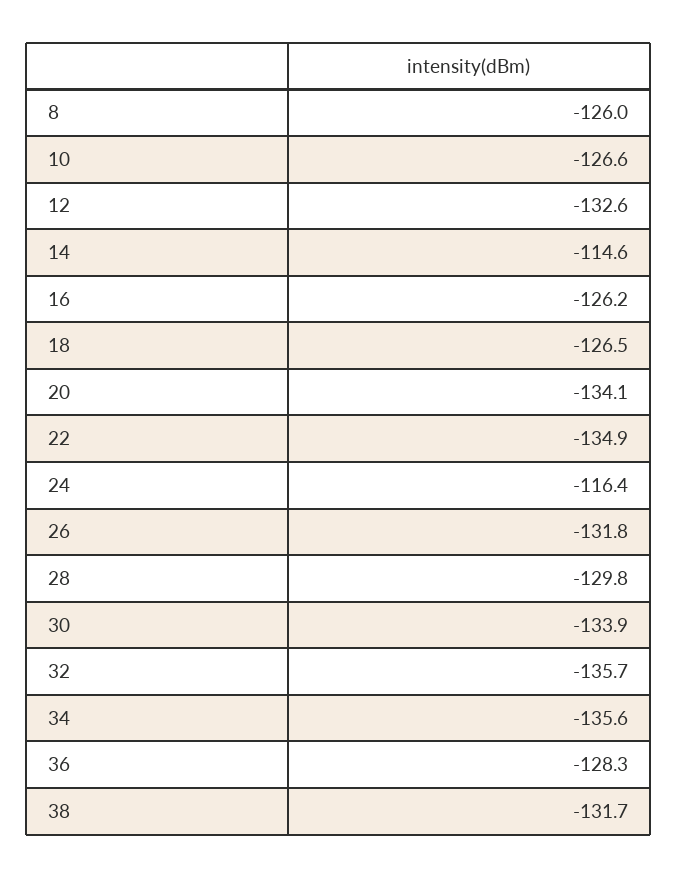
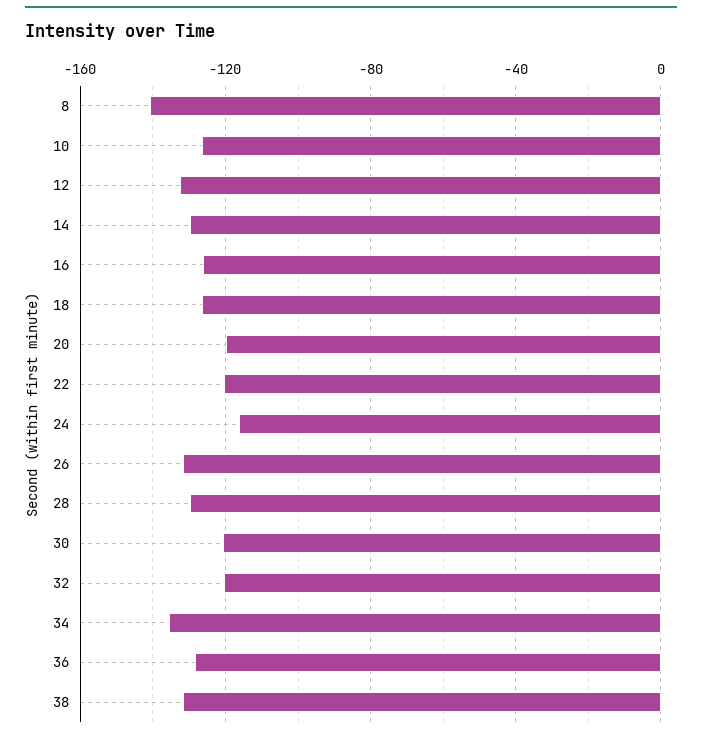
  {
-   "8": -126,
+   "8": -140,
    "10": -126.6,
    "12": -132.6,
-   "14": -114.6,
+   "14": -130,
    "16": -126.2,
    "18": -126.5,
-   "20": -134.1,
+   "20": -120,
-   "22": -134.9,
+   "22": -120,
    "24": -116.4,
    "26": -131.8,
    "28": -129.8,
-   "30": -133.9,
+   "30": -120,
-   "32": -135.7,
+   "32": -120,
    "34": -135.6,
    "36": -128.3,
    "38": -131.7
  }

